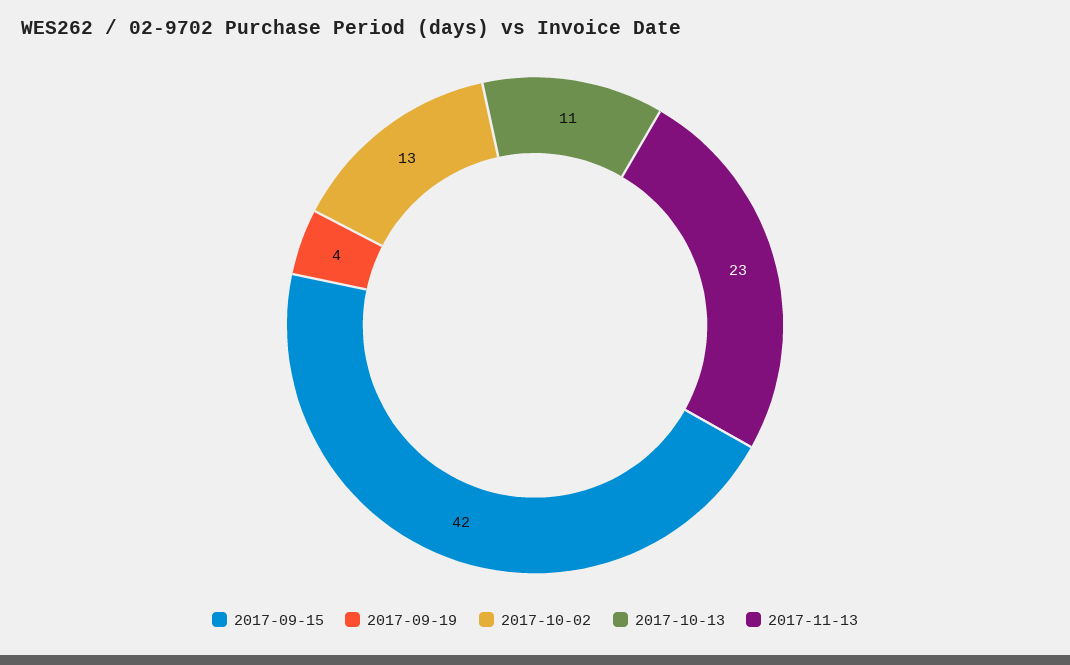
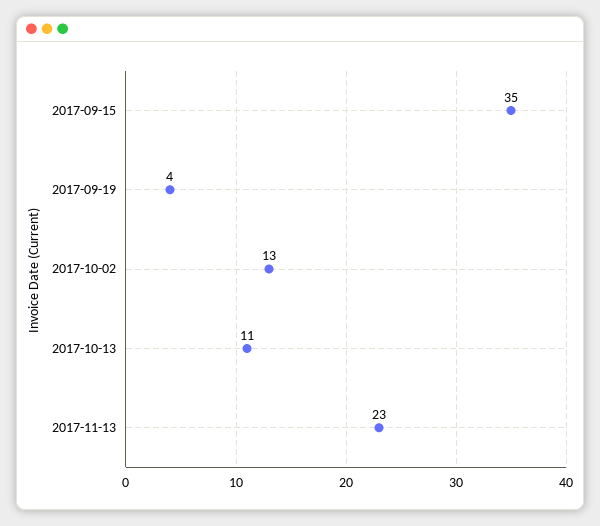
  {
-   "2017-09-15": 42,
+   "2017-09-15": 35,
    "2017-09-19": 4,
    "2017-10-02": 13,
    "2017-10-13": 11,
    "2017-11-13": 23
  }

